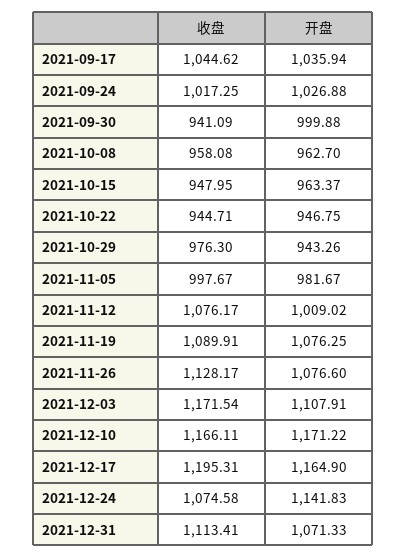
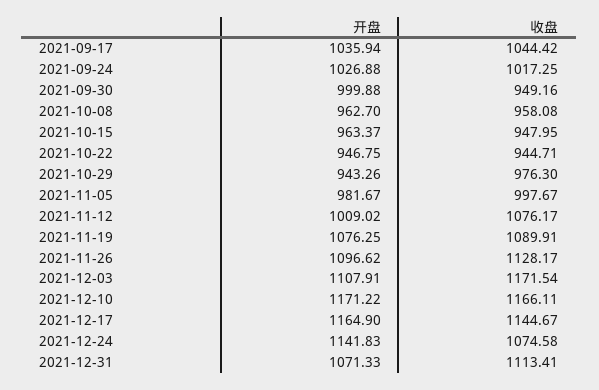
  {
    "收盘": {
-     "2021-09-17": 1044.62,
+     "2021-09-17": 1044.42,
      "2021-09-24": 1017.25,
-     "2021-09-30": 941.09,
+     "2021-09-30": 949.16,
      "2021-10-08": 958.08,
      "2021-10-15": 947.95,
      "2021-10-22": 944.71,
      "2021-10-29": 976.3,
      "2021-11-05": 997.67,
      "2021-11-12": 1076.17,
      "2021-11-19": 1089.91,
      "2021-11-26": 1128.17,
      "2021-12-03": 1171.54,
      "2021-12-10": 1166.11,
-     "2021-12-17": 1195.31,
+     "2021-12-17": 1144.67,
      "2021-12-24": 1074.58,
      "2021-12-31": 1113.41
    },
    "开盘": {
      "2021-09-17": 1035.94,
      "2021-09-24": 1026.88,
      "2021-09-30": 999.88,
      "2021-10-08": 962.7,
      "2021-10-15": 963.37,
      "2021-10-22": 946.75,
      "2021-10-29": 943.26,
      "2021-11-05": 981.67,
      "2021-11-12": 1009.02,
      "2021-11-19": 1076.25,
-     "2021-11-26": 1076.6,
+     "2021-11-26": 1096.62,
      "2021-12-03": 1107.91,
      "2021-12-10": 1171.22,
      "2021-12-17": 1164.9,
      "2021-12-24": 1141.83,
      "2021-12-31": 1071.33
    }
  }

